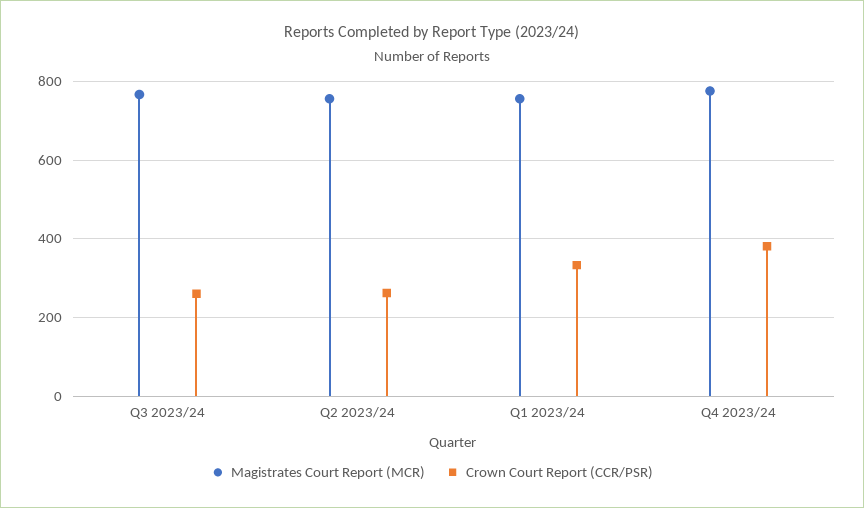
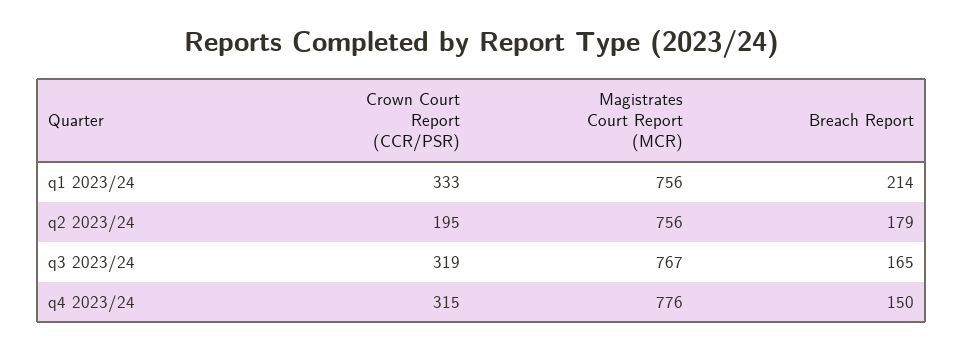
  {
    "Magistrates Court Report (MCR)": {
      "Q3 2023/24": 767,
      "Q2 2023/24": 756,
      "Q1 2023/24": 756,
      "Q4 2023/24": 776
    },
    "Crown Court Report (CCR/PSR)": {
-     "Q3 2023/24": 260,
+     "Q3 2023/24": 319,
-     "Q2 2023/24": 260,
+     "Q2 2023/24": 195,
      "Q1 2023/24": 333,
-     "Q4 2023/24": 380
+     "Q4 2023/24": 315
-   }
+   },
+   "Breach Report": {
+     "Q1 2023/24": 214,
+     "Q2 2023/24": 179,
+     "Q3 2023/24": 165,
+     "Q4 2023/24": 150
+   }
  }

